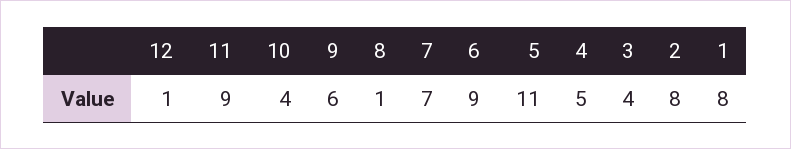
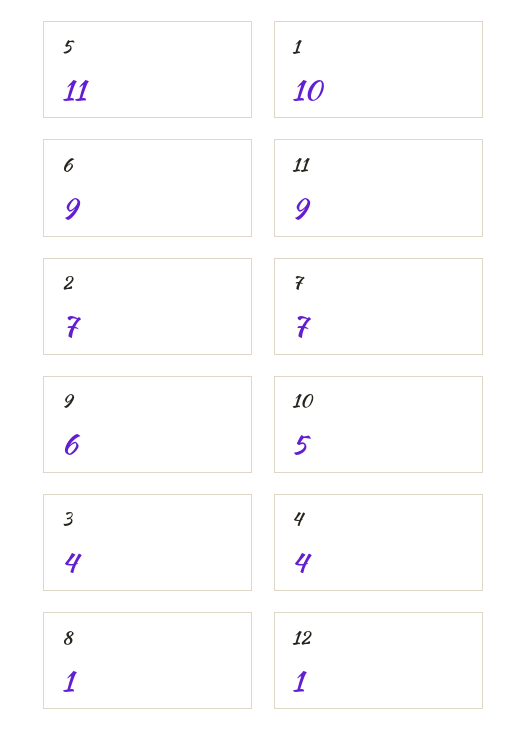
  {
    "12": 1,
    "11": 9,
-   "10": 4,
+   "10": 5,
    "9": 6,
    "8": 1,
    "7": 7,
    "6": 9,
    "5": 11,
-   "4": 5,
+   "4": 4,
    "3": 4,
-   "2": 8,
+   "2": 7,
-   "1": 8
+   "1": 10
  }

